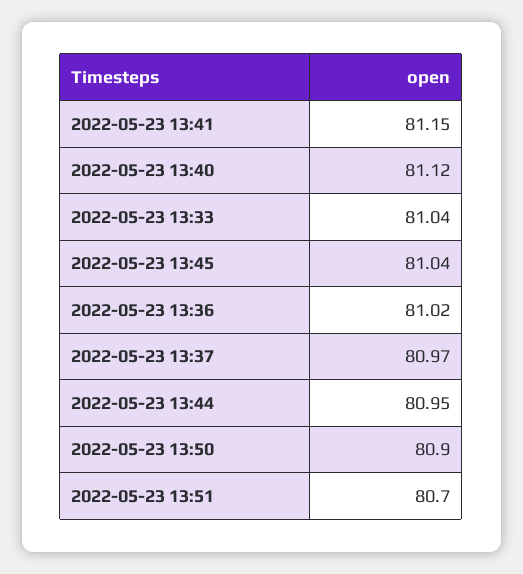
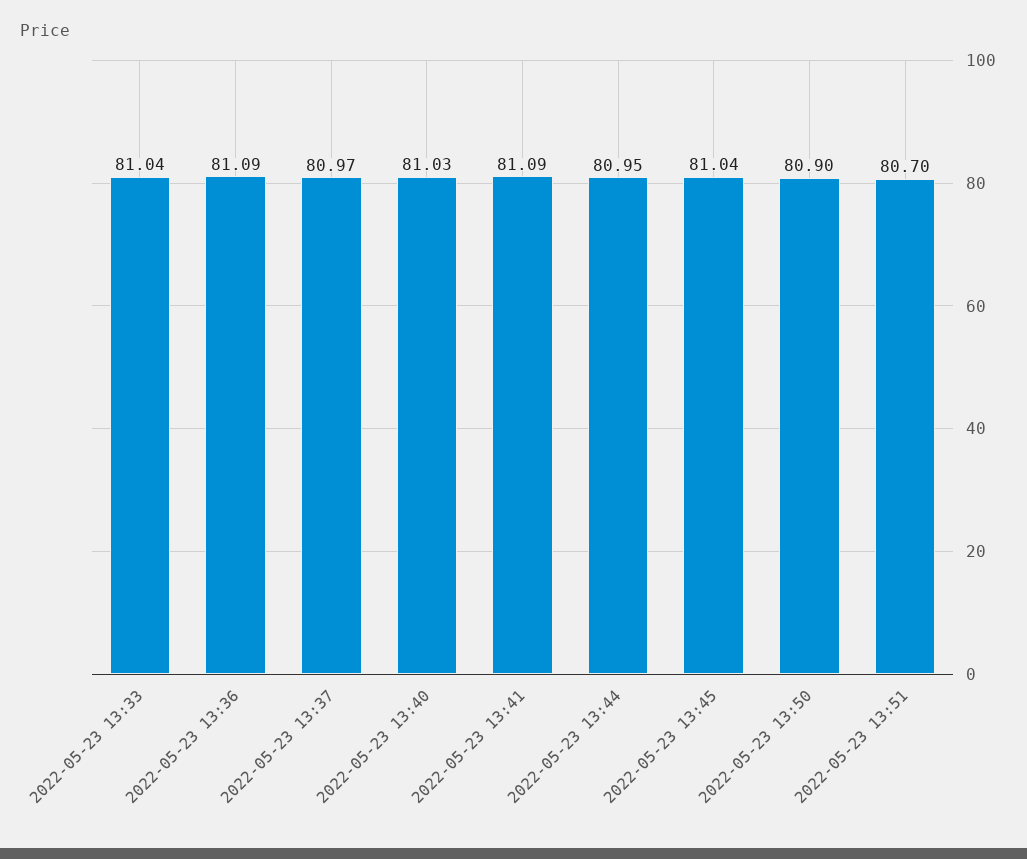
  {
-   "2022-05-23 13:41": 81.15,
+   "2022-05-23 13:41": 81.09,
-   "2022-05-23 13:40": 81.12,
+   "2022-05-23 13:40": 81.03,
    "2022-05-23 13:33": 81.04,
    "2022-05-23 13:45": 81.04,
-   "2022-05-23 13:36": 81.02,
+   "2022-05-23 13:36": 81.09,
    "2022-05-23 13:37": 80.97,
    "2022-05-23 13:44": 80.95,
    "2022-05-23 13:50": 80.9,
    "2022-05-23 13:51": 80.7
  }

